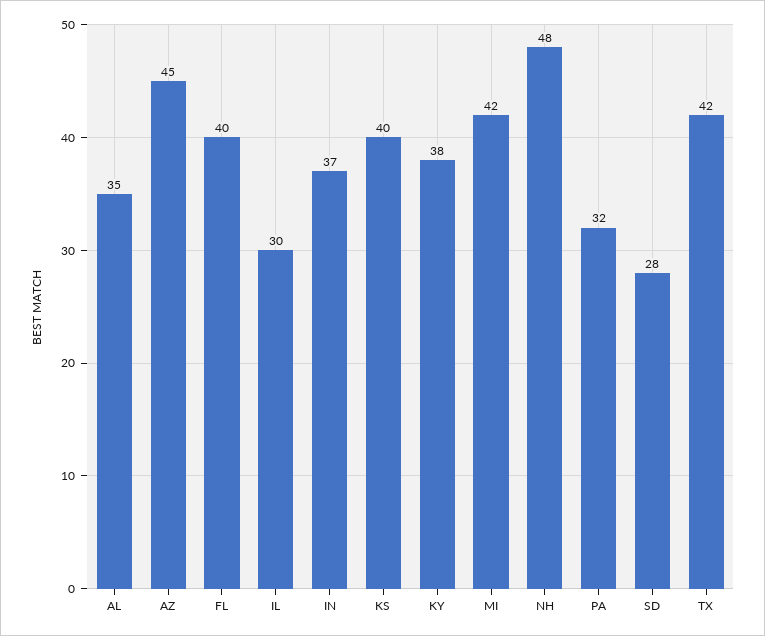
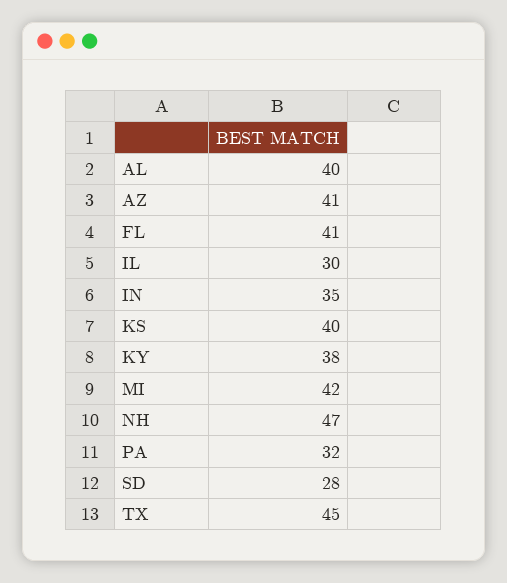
  {
-   "AL": 35,
+   "AL": 40,
-   "AZ": 45,
+   "AZ": 41,
-   "FL": 40,
+   "FL": 41,
    "IL": 30,
-   "IN": 37,
+   "IN": 35,
    "KS": 40,
    "KY": 38,
    "MI": 42,
-   "NH": 48,
+   "NH": 47,
    "PA": 32,
    "SD": 28,
-   "TX": 42
+   "TX": 45
  }

